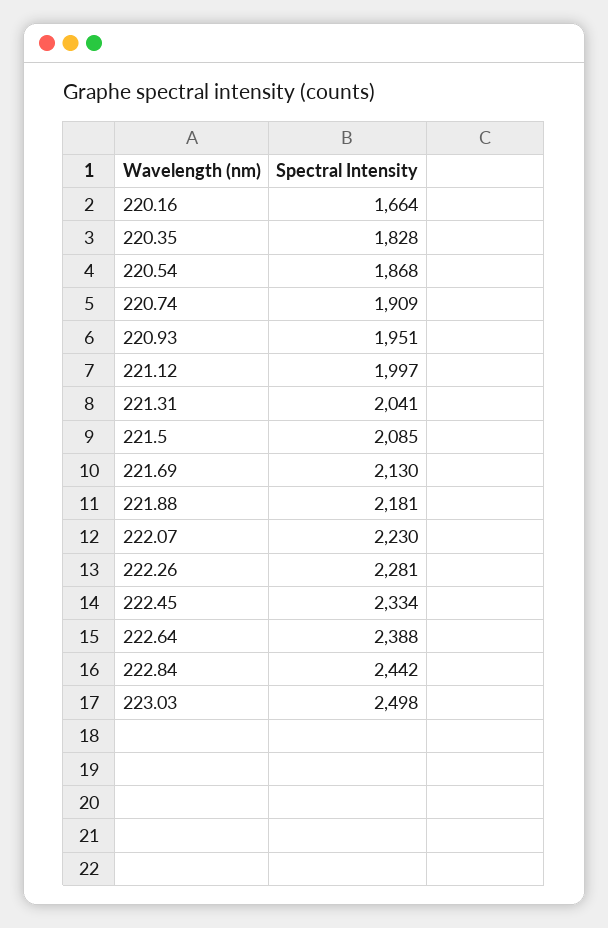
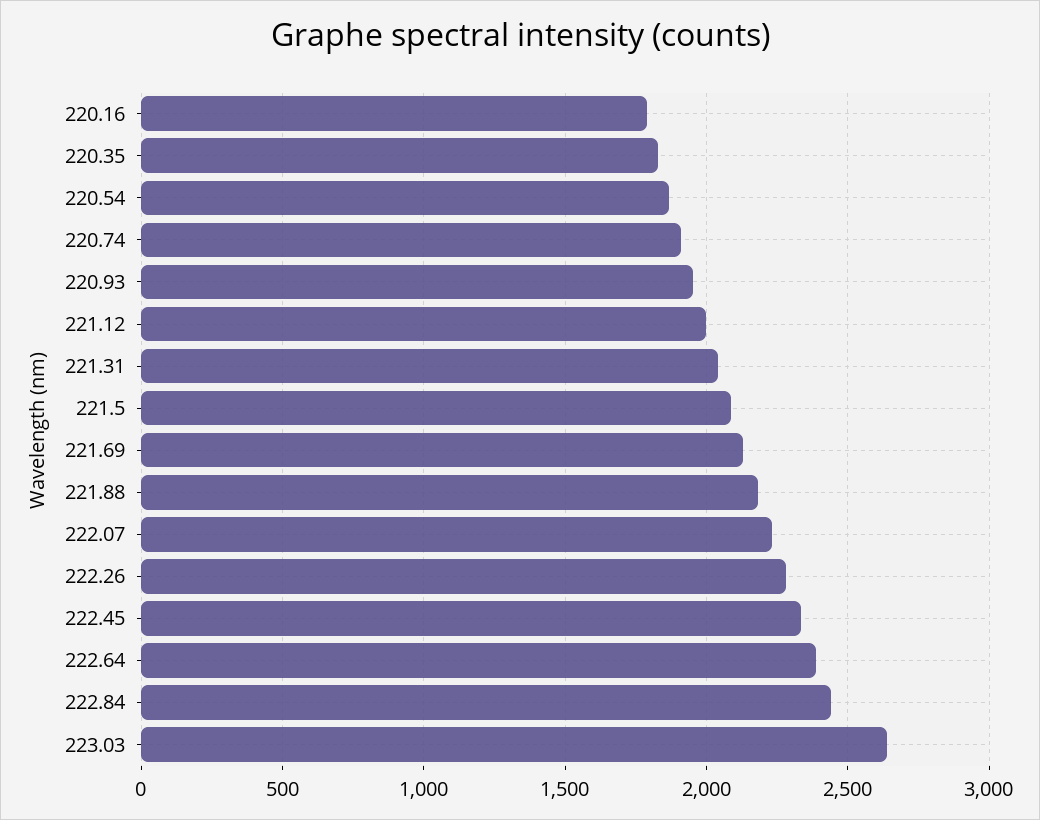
  {
-   "220.16": 1664,
+   "220.16": 1800,
    "220.35": 1828,
    "220.54": 1868,
    "220.74": 1909,
    "220.93": 1951,
    "221.12": 1997,
    "221.31": 2041,
    "221.5": 2085,
    "221.69": 2130,
    "221.88": 2181,
    "222.07": 2230,
    "222.26": 2281,
    "222.45": 2334,
    "222.64": 2388,
    "222.84": 2442,
-   "223.03": 2498
+   "223.03": 2650
  }

